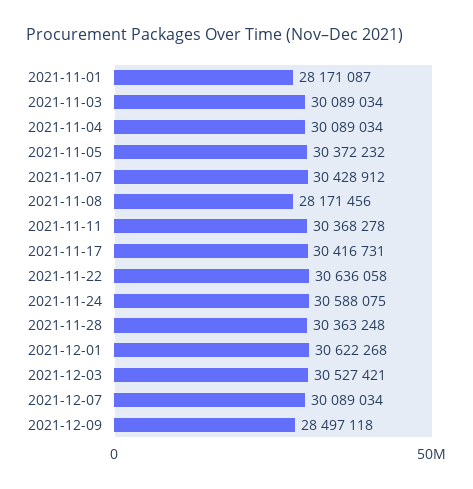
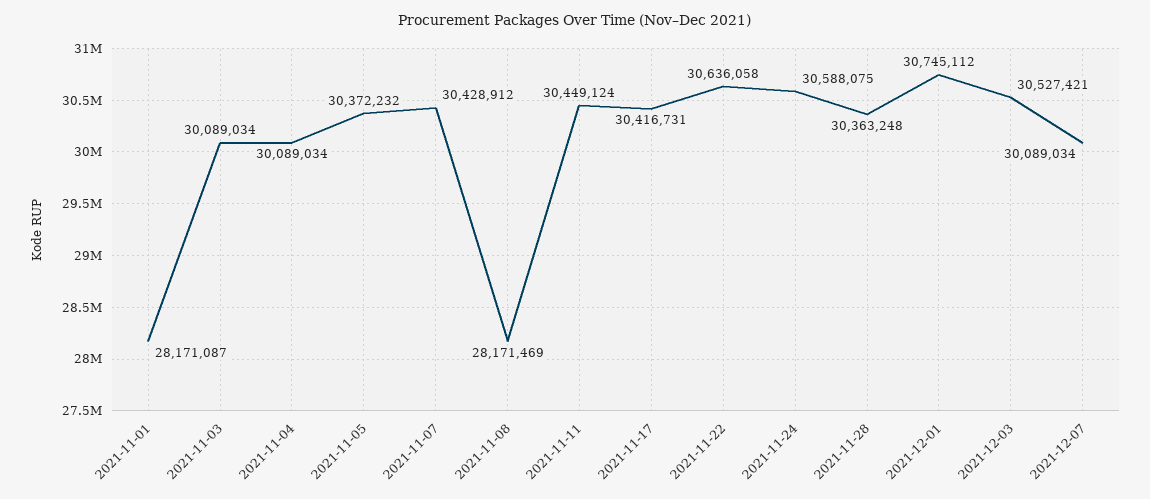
  {
    "2021-11-01": 28171087,
    "2021-11-03": 30089034,
    "2021-11-04": 30089034,
    "2021-11-05": 30372232,
    "2021-11-07": 30428912,
-   "2021-11-08": 28171456,
+   "2021-11-08": 28171469,
-   "2021-11-11": 30368278,
+   "2021-11-11": 30449124,
    "2021-11-17": 30416731,
    "2021-11-22": 30636058,
    "2021-11-24": 30588075,
    "2021-11-28": 30363248,
-   "2021-12-01": 30622268,
+   "2021-12-01": 30745112,
    "2021-12-03": 30527421,
-   "2021-12-07": 30089034,
+   "2021-12-07": 30089034
-   "2021-12-09": 28497118
  }

